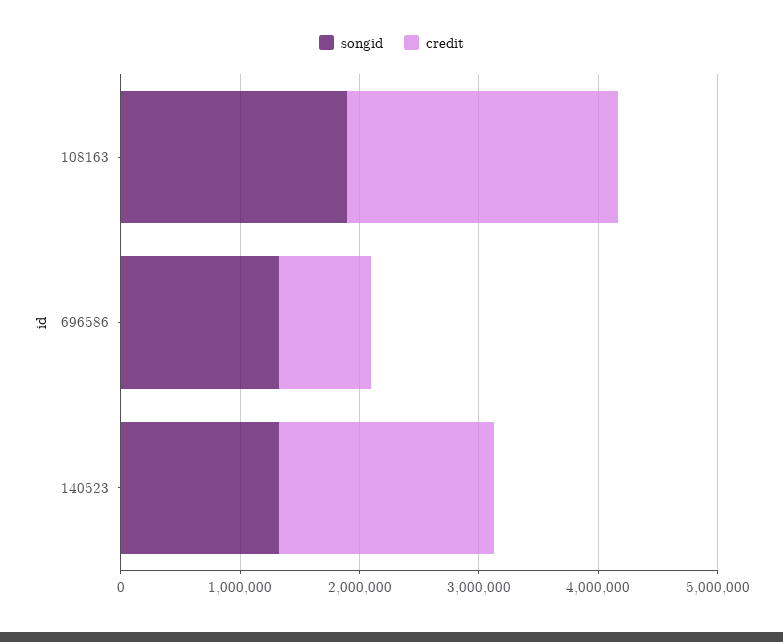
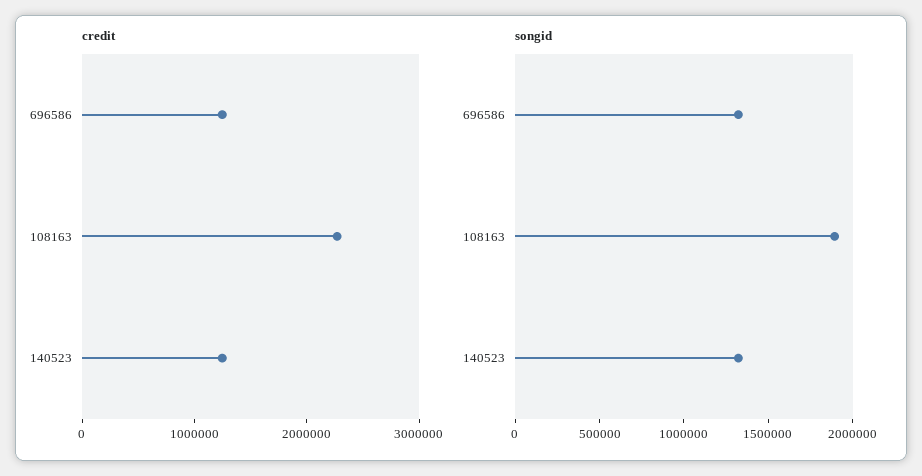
  {
    "songid": {
      "108163": 1900000,
      "696586": 1300000,
      "140523": 1300000
    },
    "credit": {
      "108163": 2200000,
-     "696586": 800000,
+     "696586": 1200000,
-     "140523": 1800000
+     "140523": 1200000
    }
  }

